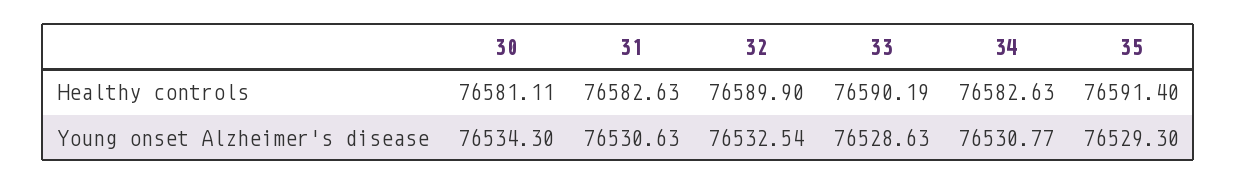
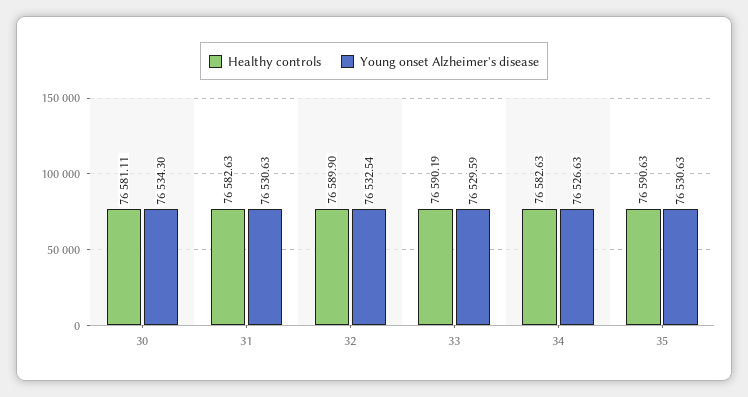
  {
    "Healthy controls": {
      "30": 76581.11,
      "31": 76582.63,
      "32": 76589.9,
      "33": 76590.19,
      "34": 76582.63,
-     "35": 76591.4
+     "35": 76590.63
    },
    "Young onset Alzheimer's disease": {
      "30": 76534.3,
      "31": 76530.63,
      "32": 76532.54,
-     "33": 76528.63,
+     "33": 76529.59,
-     "34": 76530.77,
+     "34": 76526.63,
-     "35": 76529.3
+     "35": 76530.63
    }
  }

